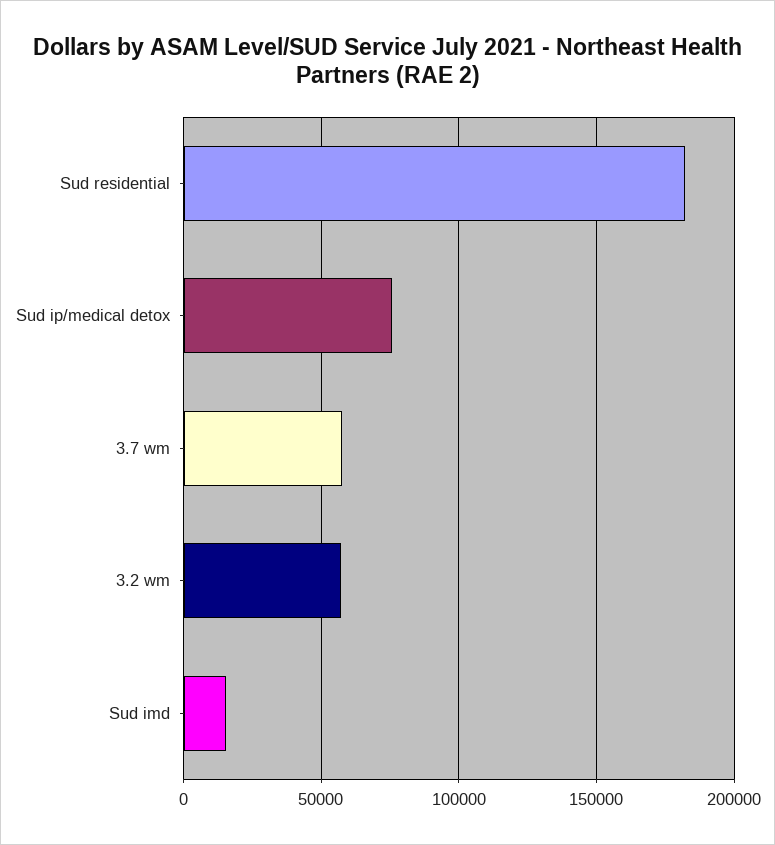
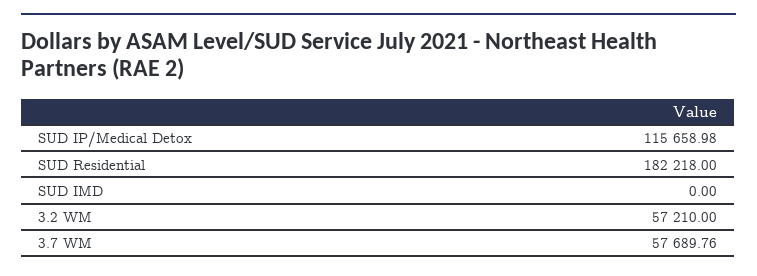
  {
    "Sud residential": 182218,
-   "Sud ip/medical detox": 75000,
+   "Sud ip/medical detox": 115658.98,
    "3.7 wm": 57689.76,
    "3.2 wm": 57210,
-   "Sud imd": 15000
+   "Sud imd": 0
  }

